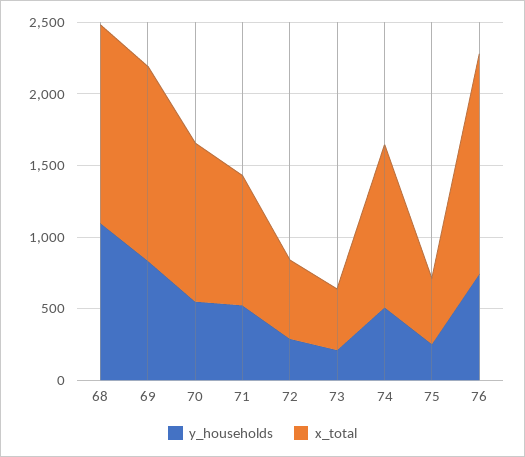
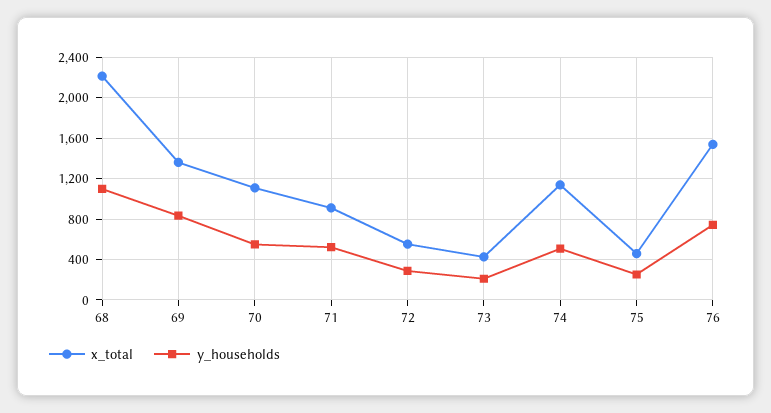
  {
    "y_households": {
      "68": 1100,
      "69": 800,
      "70": 500,
      "71": 500,
      "72": 300,
      "73": 200,
      "74": 500,
      "75": 300,
      "76": 700
    },
    "x_total": {
-     "68": 1400,
+     "68": 2200,
      "69": 1400,
      "70": 1100,
      "71": 900,
      "72": 600,
      "73": 400,
      "74": 1100,
      "75": 500,
      "76": 1500
    }
  }

